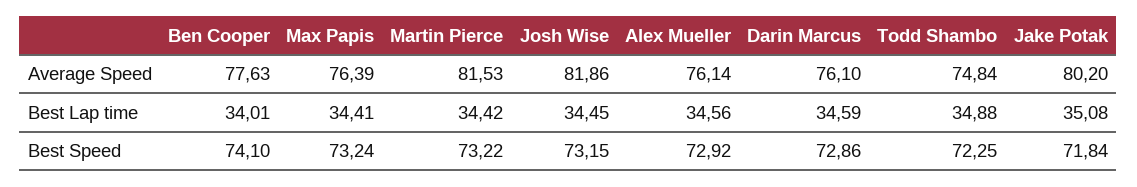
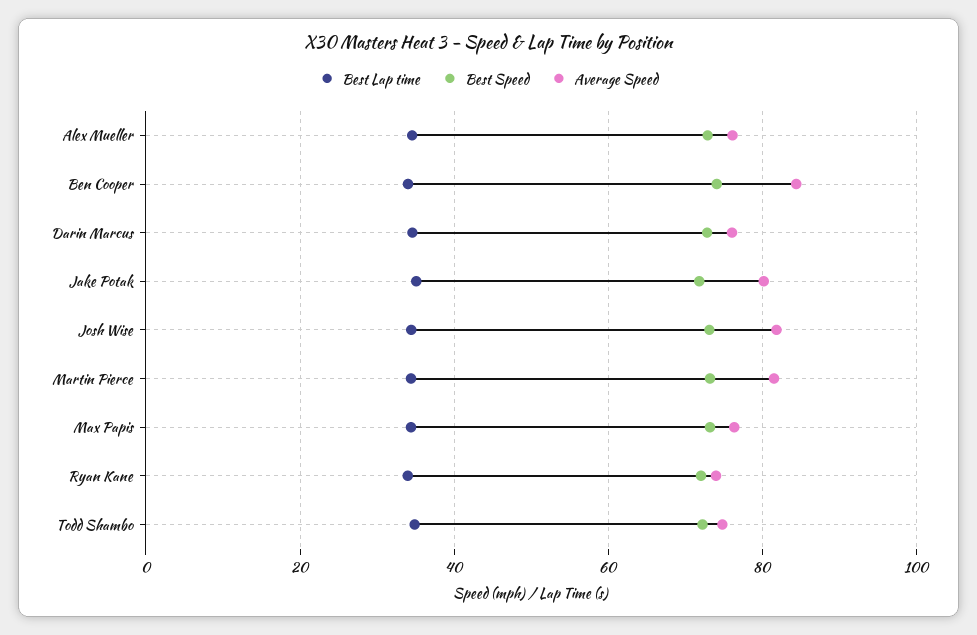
  {
    "Average Speed": {
-     "Ben Cooper": 77.63,
+     "Ben Cooper": 84,
      "Max Papis": 76.39,
      "Martin Pierce": 81.53,
      "Josh Wise": 81.86,
      "Alex Mueller": 76.14,
      "Darin Marcus": 76.1,
      "Todd Shambo": 74.84,
-     "Jake Potak": 80.2
+     "Jake Potak": 80.2,
+     "Ryan Kane": 74
    },
    "Best Lap time": {
      "Ben Cooper": 34.01,
      "Max Papis": 34.41,
      "Martin Pierce": 34.42,
      "Josh Wise": 34.45,
      "Alex Mueller": 34.56,
      "Darin Marcus": 34.59,
      "Todd Shambo": 34.88,
-     "Jake Potak": 35.08
+     "Jake Potak": 35.08,
+     "Ryan Kane": 34
    },
    "Best Speed": {
      "Ben Cooper": 74.1,
      "Max Papis": 73.24,
      "Martin Pierce": 73.22,
      "Josh Wise": 73.15,
      "Alex Mueller": 72.92,
      "Darin Marcus": 72.86,
      "Todd Shambo": 72.25,
-     "Jake Potak": 71.84
+     "Jake Potak": 71.84,
+     "Ryan Kane": 72
    }
  }

